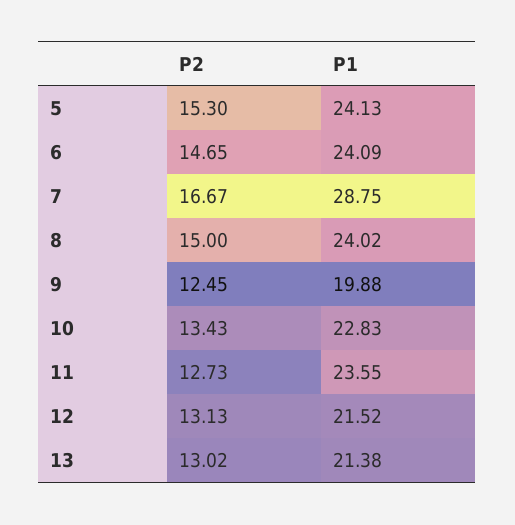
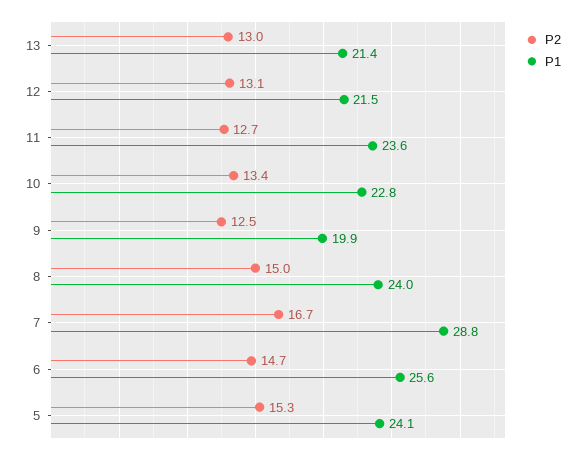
  {
    "P2": {
      "5": 15.3,
      "6": 14.65,
      "7": 16.67,
      "8": 15,
      "9": 12.45,
      "10": 13.43,
      "11": 12.73,
      "12": 13.13,
      "13": 13.02
    },
    "P1": {
      "5": 24.13,
-     "6": 24.09,
+     "6": 25.6,
      "7": 28.75,
      "8": 24.02,
      "9": 19.88,
      "10": 22.83,
      "11": 23.55,
      "12": 21.52,
      "13": 21.38
    }
  }

